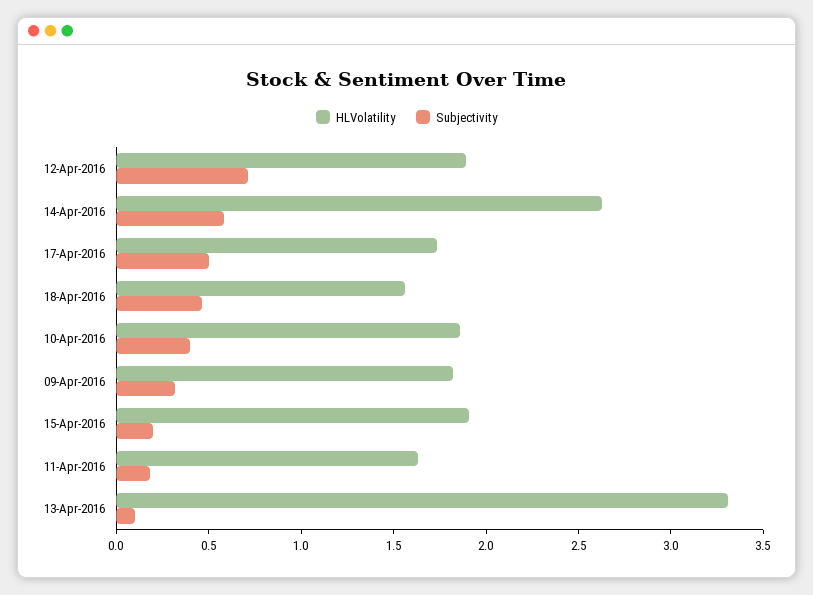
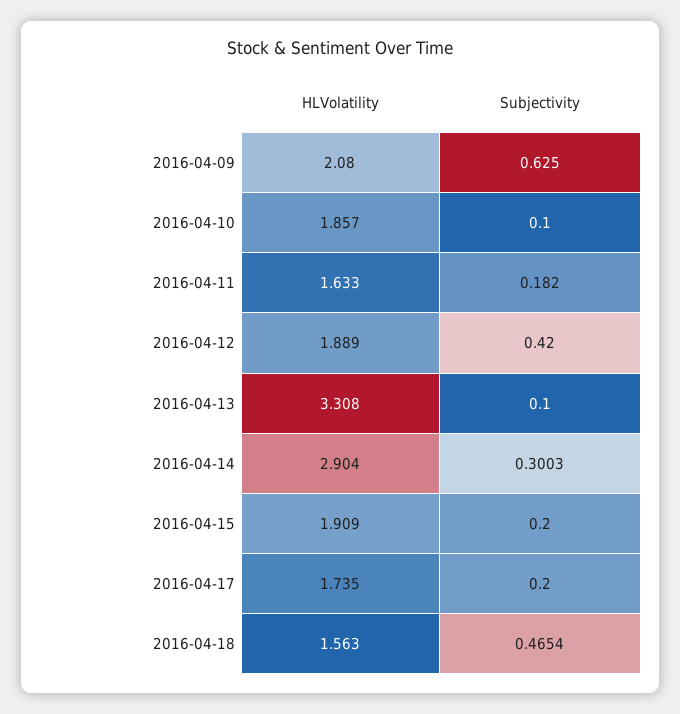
  {
    "HLVolatility": {
      "12-Apr-2016": 1.889,
-     "14-Apr-2016": 2.6,
+     "14-Apr-2016": 2.904,
      "17-Apr-2016": 1.735,
      "18-Apr-2016": 1.563,
      "10-Apr-2016": 1.857,
-     "09-Apr-2016": 1.8,
+     "09-Apr-2016": 2.08,
      "15-Apr-2016": 1.909,
      "11-Apr-2016": 1.633,
      "13-Apr-2016": 3.308
    },
    "Subjectivity": {
-     "12-Apr-2016": 0.7,
+     "12-Apr-2016": 0.42,
-     "14-Apr-2016": 0.6,
+     "14-Apr-2016": 0.3003,
-     "17-Apr-2016": 0.5,
+     "17-Apr-2016": 0.2,
      "18-Apr-2016": 0.4654,
-     "10-Apr-2016": 0.4,
+     "10-Apr-2016": 0.1,
-     "09-Apr-2016": 0.3,
+     "09-Apr-2016": 0.625,
      "15-Apr-2016": 0.2,
      "11-Apr-2016": 0.182,
      "13-Apr-2016": 0.1
    }
  }

